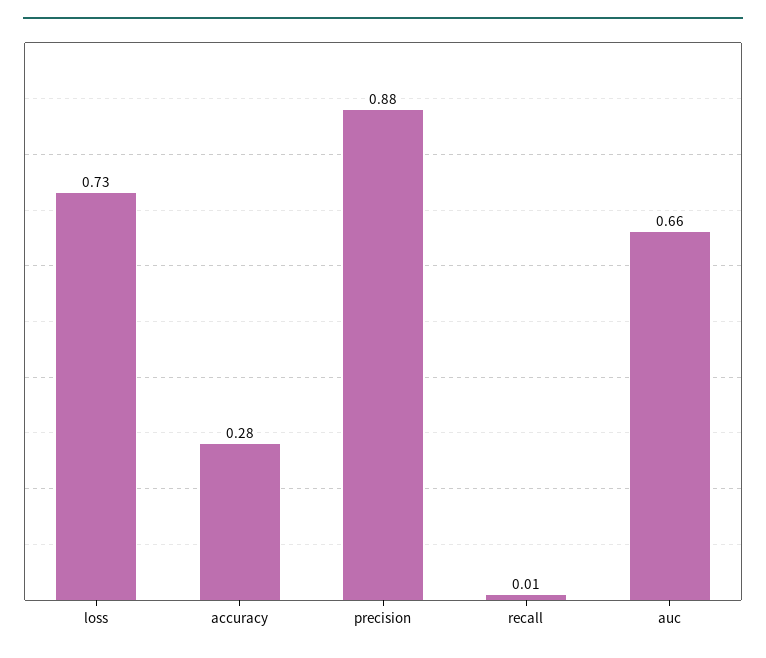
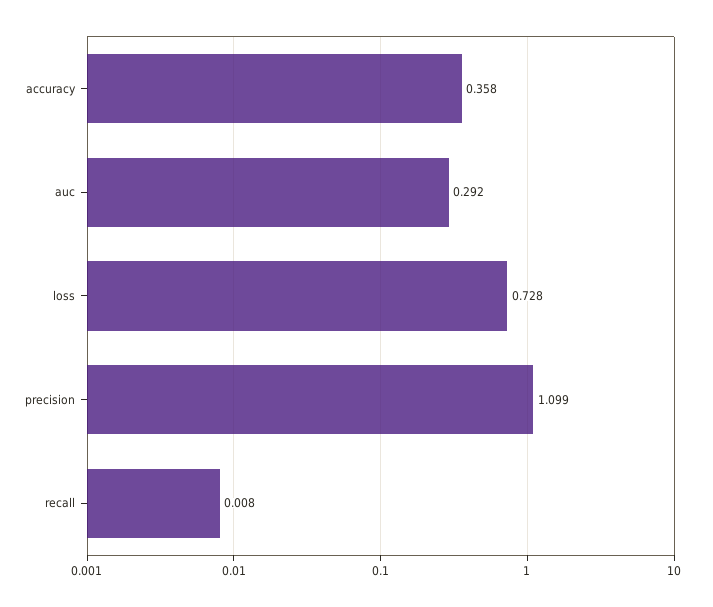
  {
    "loss": 0.728,
-   "accuracy": 0.28,
+   "accuracy": 0.358,
-   "precision": 0.88,
+   "precision": 1.099,
    "recall": 0.008,
-   "auc": 0.66
+   "auc": 0.292
  }

